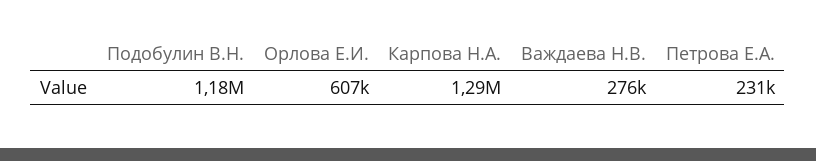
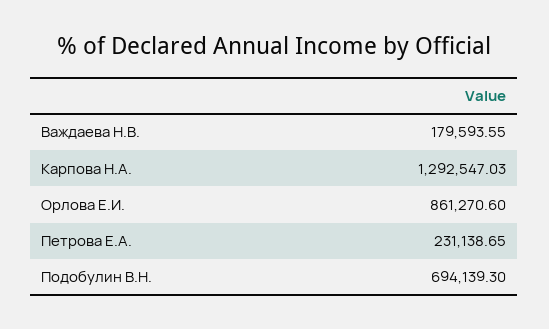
  {
-   "Подобулин В.Н.": 1180000,
+   "Подобулин В.Н.": 694139.3,
-   "Орлова Е.И.": 607000,
+   "Орлова Е.И.": 861270.6,
    "Карпова Н.А.": 1292547.03,
-   "Важдаева Н.В.": 276000,
+   "Важдаева Н.В.": 179593.55,
    "Петрова Е.А.": 231138.65
  }

